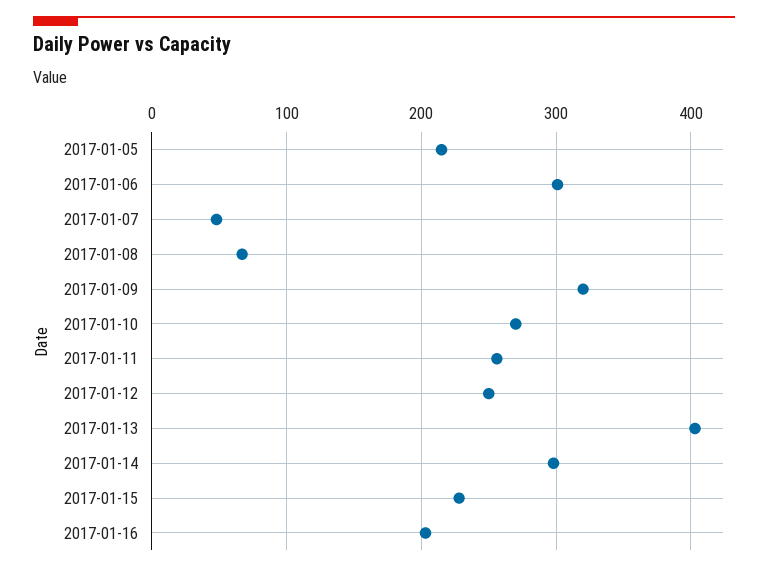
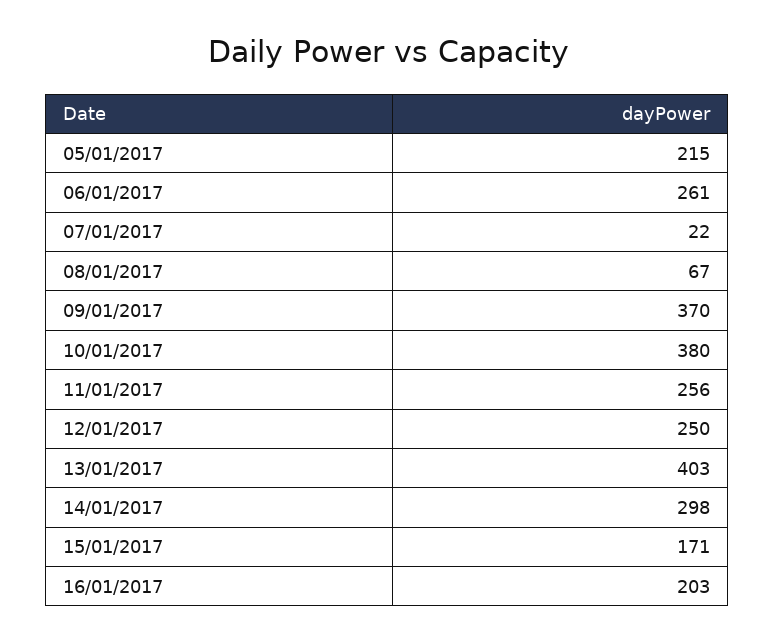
  {
    "2017-01-05": 215,
-   "2017-01-06": 300,
+   "2017-01-06": 261,
-   "2017-01-07": 50,
+   "2017-01-07": 22,
    "2017-01-08": 67,
-   "2017-01-09": 320,
+   "2017-01-09": 370,
-   "2017-01-10": 270,
+   "2017-01-10": 380,
    "2017-01-11": 256,
    "2017-01-12": 250,
    "2017-01-13": 403,
    "2017-01-14": 298,
-   "2017-01-15": 230,
+   "2017-01-15": 171,
    "2017-01-16": 203
  }

